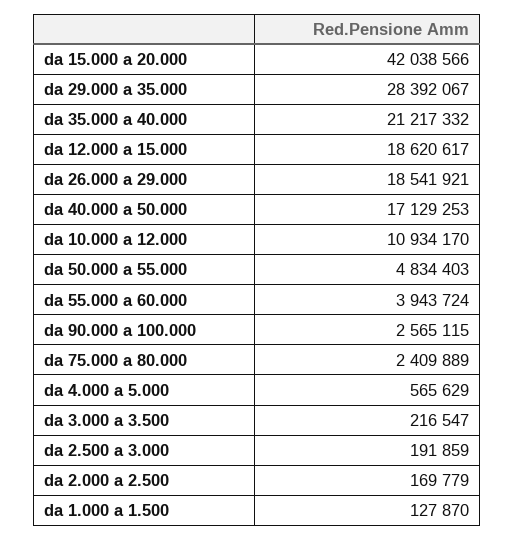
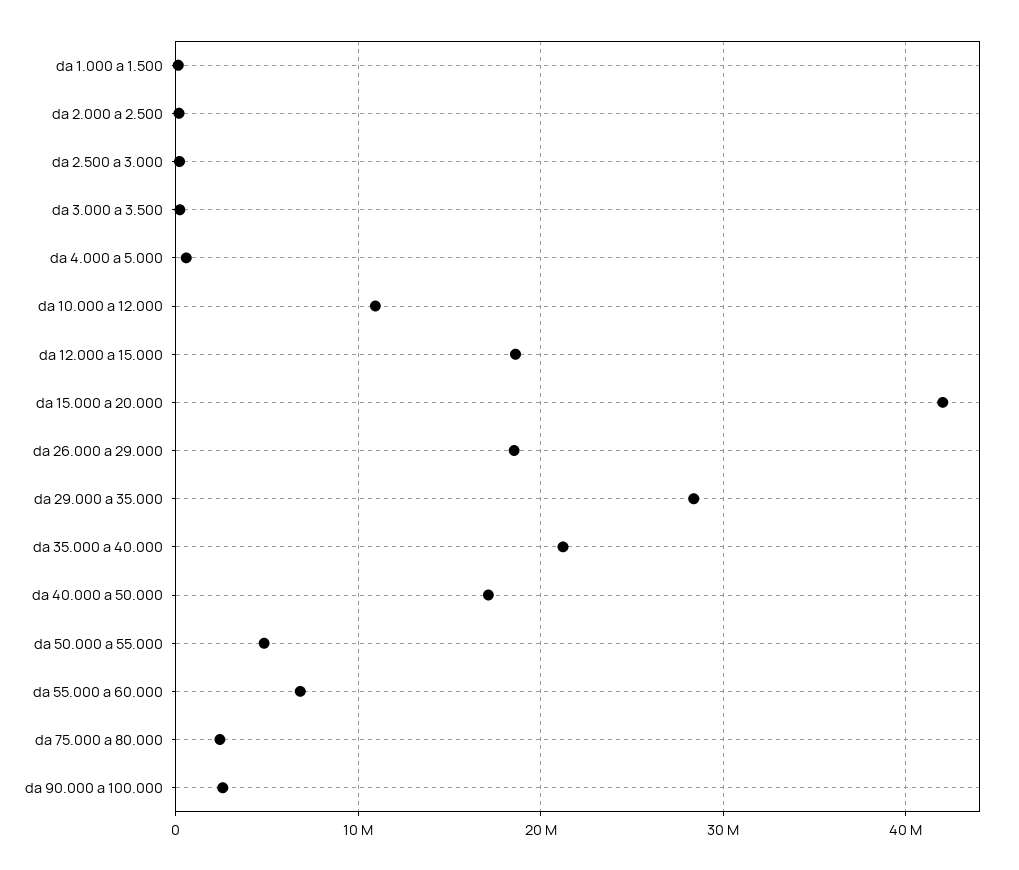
  {
    "da 15.000 a 20.000": 42038566,
    "da 29.000 a 35.000": 28392067,
    "da 35.000 a 40.000": 21217332,
    "da 12.000 a 15.000": 18620617,
    "da 26.000 a 29.000": 18541921,
    "da 40.000 a 50.000": 17129253,
    "da 10.000 a 12.000": 10934170,
    "da 50.000 a 55.000": 4834403,
-   "da 55.000 a 60.000": 3943724,
+   "da 55.000 a 60.000": 7000000,
    "da 90.000 a 100.000": 2565115,
    "da 75.000 a 80.000": 2409889,
    "da 4.000 a 5.000": 565629,
    "da 3.000 a 3.500": 216547,
    "da 2.500 a 3.000": 191859,
    "da 2.000 a 2.500": 169779,
    "da 1.000 a 1.500": 127870
  }

